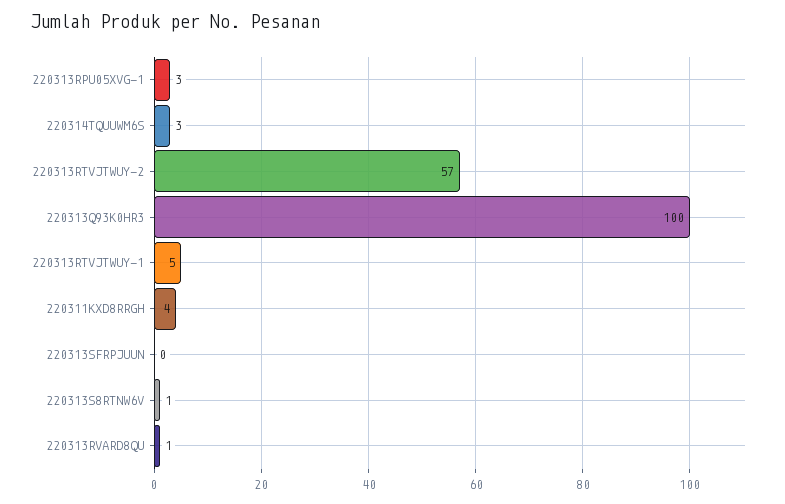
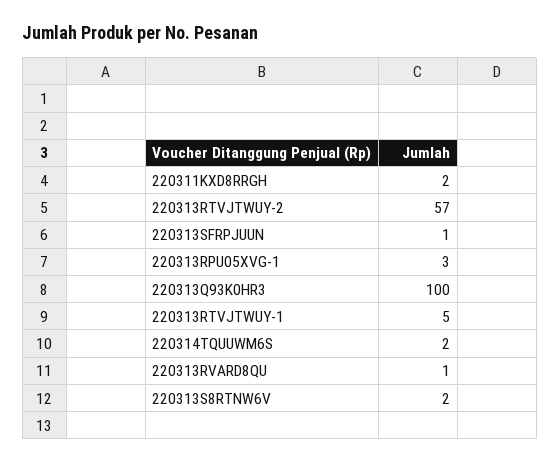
  {
    "220313RPU05XVG-1": 3,
-   "220314TQUUWM6S": 3,
+   "220314TQUUWM6S": 2,
    "220313RTVJTWUY-2": 57,
    "220313Q93K0HR3": 100,
    "220313RTVJTWUY-1": 5,
-   "220311KXD8RRGH": 4,
+   "220311KXD8RRGH": 2,
-   "220313SFRPJUUN": 0,
+   "220313SFRPJUUN": 1,
-   "220313S8RTNW6V": 1,
+   "220313S8RTNW6V": 2,
    "220313RVARD8QU": 1
  }

